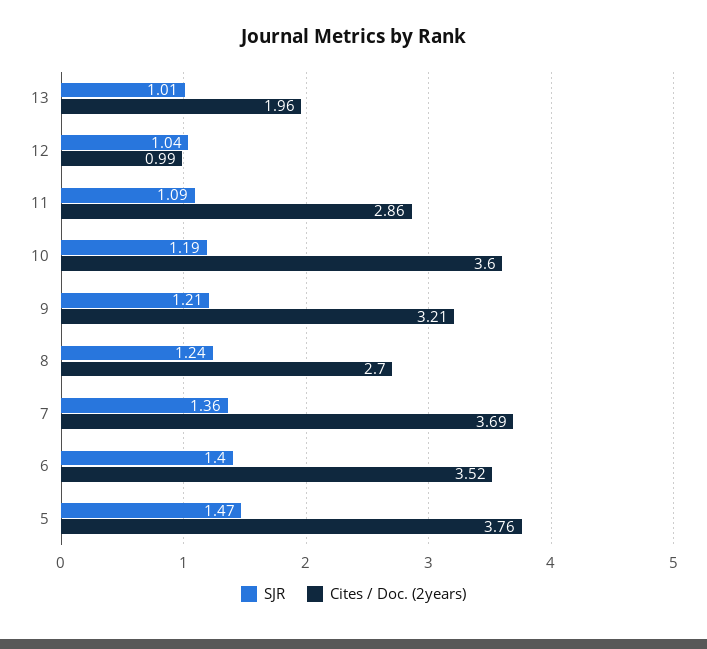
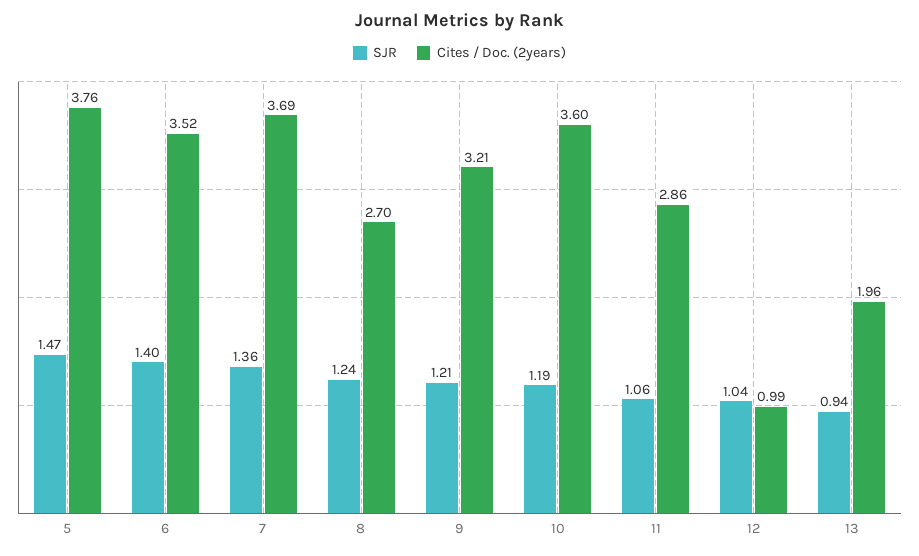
  {
    "SJR": {
-     "13": 1.01,
+     "13": 0.94,
      "12": 1.04,
-     "11": 1.09,
+     "11": 1.06,
      "10": 1.19,
      "9": 1.21,
      "8": 1.24,
      "7": 1.36,
      "6": 1.4,
      "5": 1.47
    },
    "Cites / Doc. (2years)": {
      "13": 1.96,
      "12": 0.99,
      "11": 2.86,
      "10": 3.6,
      "9": 3.21,
      "8": 2.7,
      "7": 3.69,
      "6": 3.52,
      "5": 3.76
    }
  }

